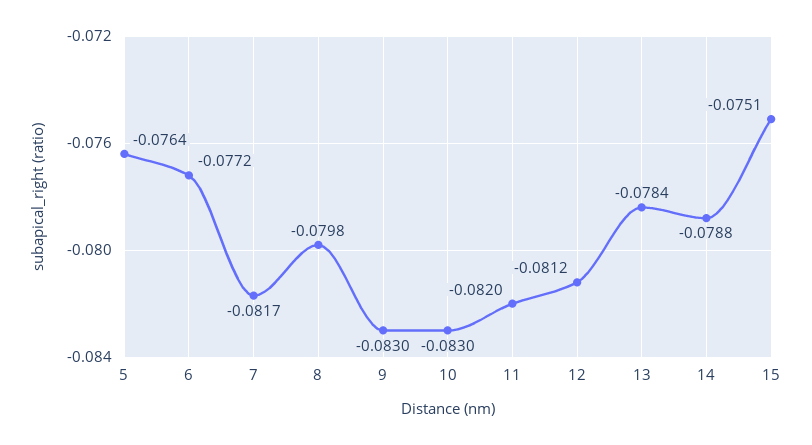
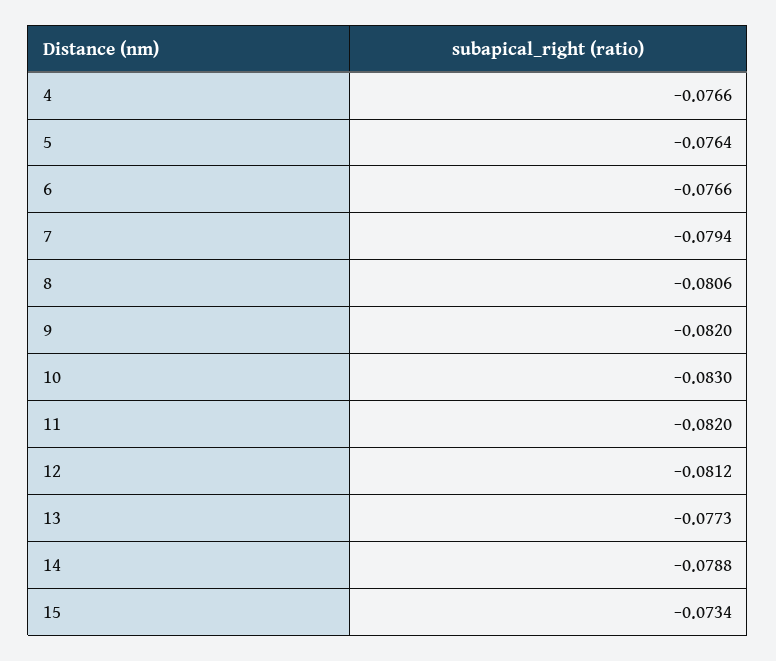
  {
    "5": -0.0764,
-   "6": -0.0772,
+   "6": -0.0766,
-   "7": -0.0817,
+   "7": -0.0794,
-   "8": -0.0798,
+   "8": -0.0806,
-   "9": -0.083,
+   "9": -0.082,
    "10": -0.083,
    "11": -0.082,
    "12": -0.0812,
-   "13": -0.0784,
+   "13": -0.0773,
    "14": -0.0788,
-   "15": -0.0751
+   "15": -0.0734,
+   "4": -0.0766
  }

